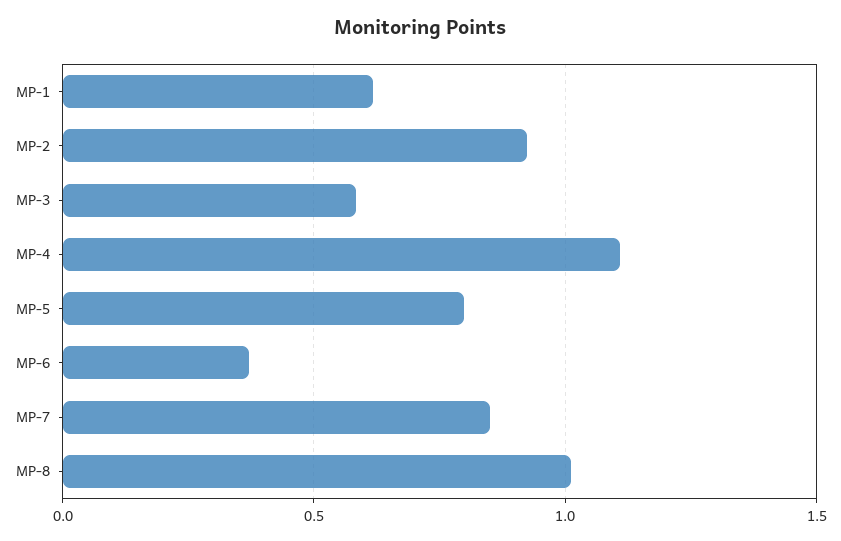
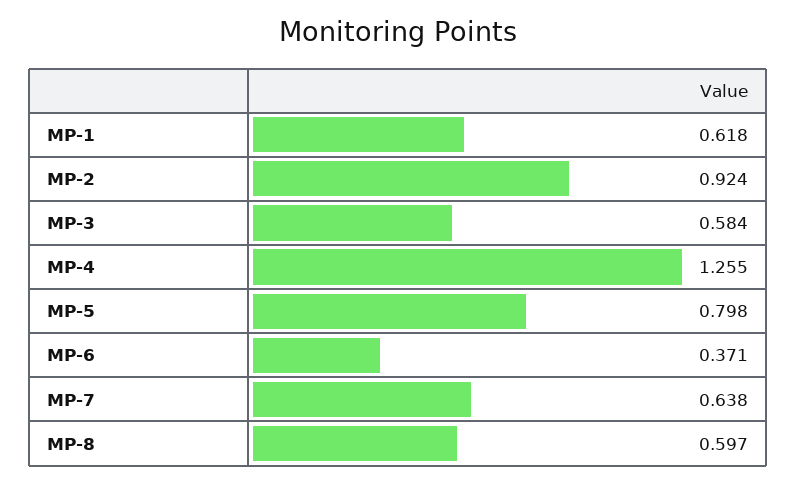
  {
    "MP-1": 0.618,
    "MP-2": 0.924,
    "MP-3": 0.584,
-   "MP-4": 1.1,
+   "MP-4": 1.255,
    "MP-5": 0.798,
    "MP-6": 0.371,
-   "MP-7": 0.85,
+   "MP-7": 0.638,
-   "MP-8": 1
+   "MP-8": 0.597
  }

